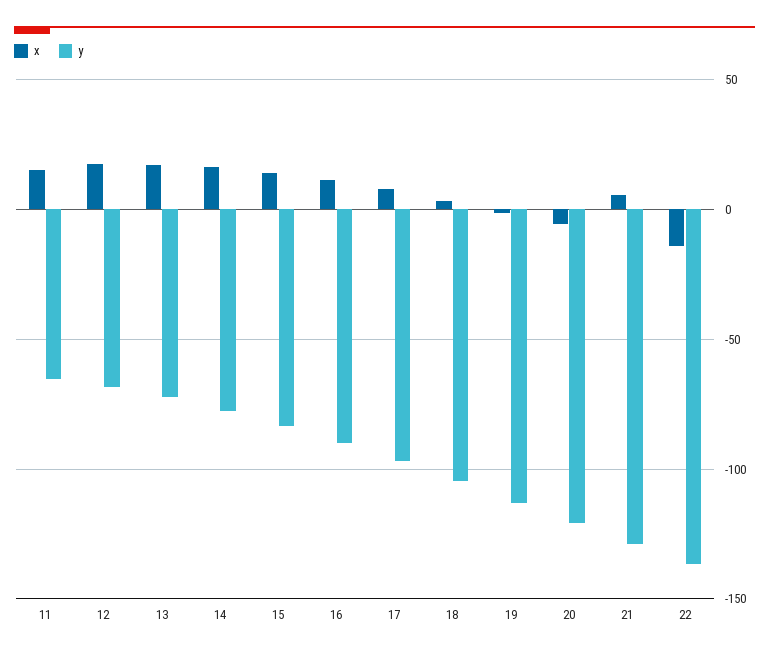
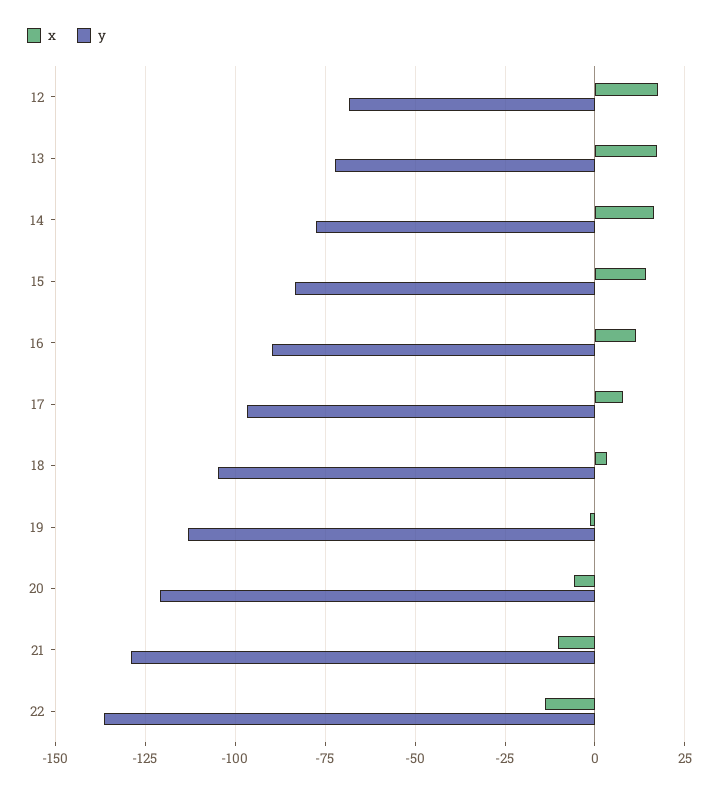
  {
    "x": {
-     "11": 15,
      "12": 17.5,
      "13": 17.5,
      "14": 17.5,
      "15": 15,
      "16": 12.5,
      "17": 7.5,
      "18": 2.5,
      "19": -2.5,
      "20": -5,
-     "21": 5,
+     "21": -10,
      "22": -15
    },
    "y": {
-     "11": -65,
      "12": -67.5,
      "13": -72.5,
      "14": -77.5,
      "15": -82.5,
      "16": -90,
      "17": -97.5,
      "18": -105,
      "19": -112.5,
      "20": -120,
      "21": -130,
      "22": -137.5
    }
  }

